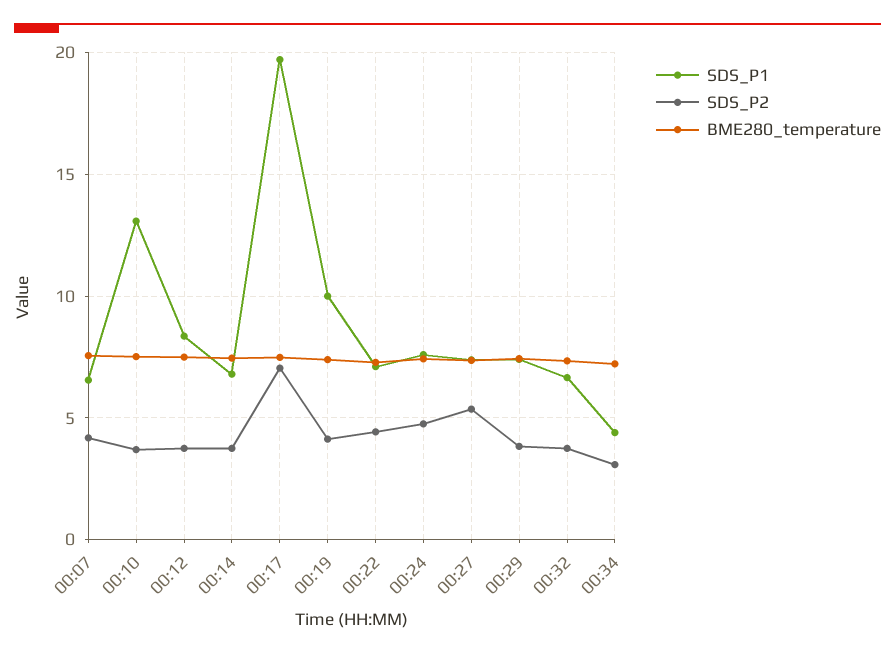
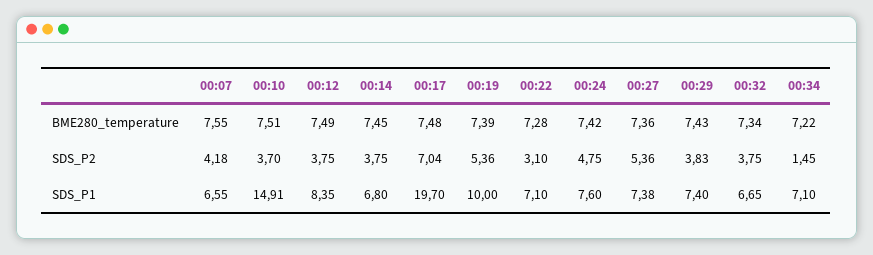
  {
    "SDS_P1": {
      "00:07": 6.55,
-     "00:10": 13,
+     "00:10": 14.91,
      "00:12": 8.35,
      "00:14": 6.8,
      "00:17": 19.7,
      "00:19": 10,
      "00:22": 7.1,
      "00:24": 7.6,
      "00:27": 7.38,
      "00:29": 7.4,
      "00:32": 6.65,
-     "00:34": 4.5
+     "00:34": 7.1
    },
    "SDS_P2": {
      "00:07": 4.18,
      "00:10": 3.7,
      "00:12": 3.75,
      "00:14": 3.75,
      "00:17": 7.04,
-     "00:19": 4,
+     "00:19": 5.36,
-     "00:22": 4.5,
+     "00:22": 3.1,
      "00:24": 4.75,
      "00:27": 5.36,
      "00:29": 3.83,
      "00:32": 3.75,
-     "00:34": 3
+     "00:34": 1.45
    },
    "BME280_temperature": {
      "00:07": 7.55,
      "00:10": 7.51,
      "00:12": 7.49,
      "00:14": 7.45,
      "00:17": 7.48,
      "00:19": 7.39,
      "00:22": 7.28,
      "00:24": 7.42,
      "00:27": 7.36,
      "00:29": 7.43,
      "00:32": 7.34,
      "00:34": 7.22
    }
  }

